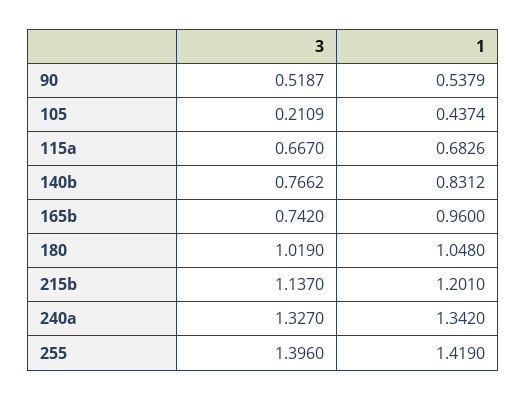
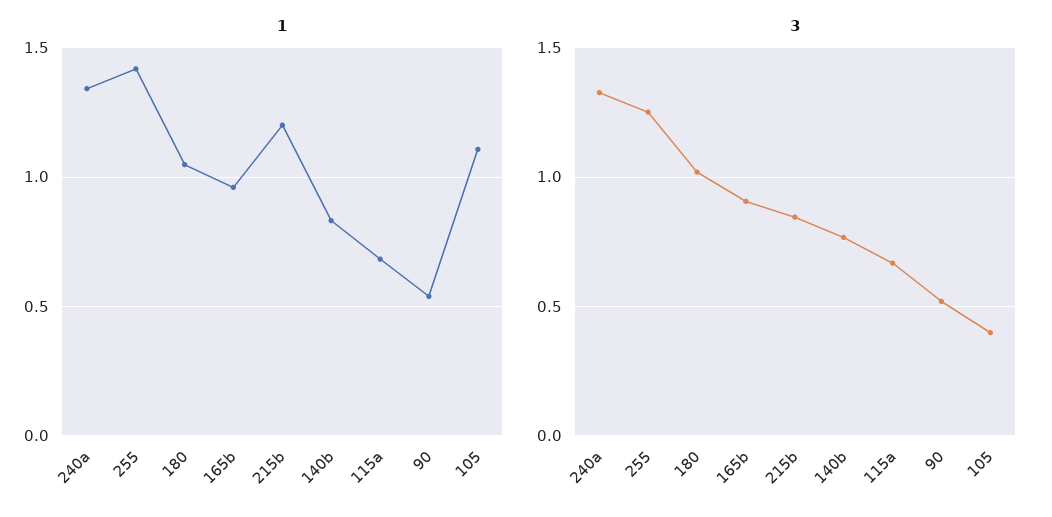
  {
    "3": {
      "90": 0.5187,
-     "105": 0.2109,
+     "105": 0.4,
      "115a": 0.667,
      "140b": 0.7662,
-     "165b": 0.742,
+     "165b": 0.9,
      "180": 1.019,
-     "215b": 1.137,
+     "215b": 0.85,
      "240a": 1.327,
-     "255": 1.396
+     "255": 1.25
    },
    "1": {
      "90": 0.5379,
-     "105": 0.4374,
+     "105": 1.1,
      "115a": 0.6826,
      "140b": 0.8312,
      "165b": 0.96,
      "180": 1.048,
      "215b": 1.201,
      "240a": 1.342,
      "255": 1.419
    }
  }

